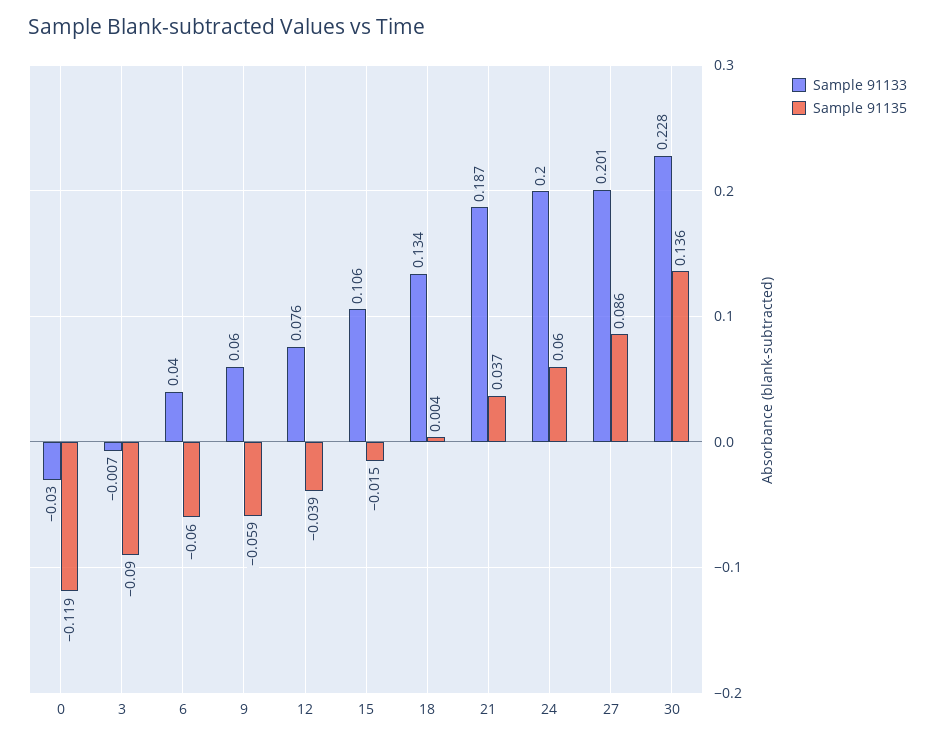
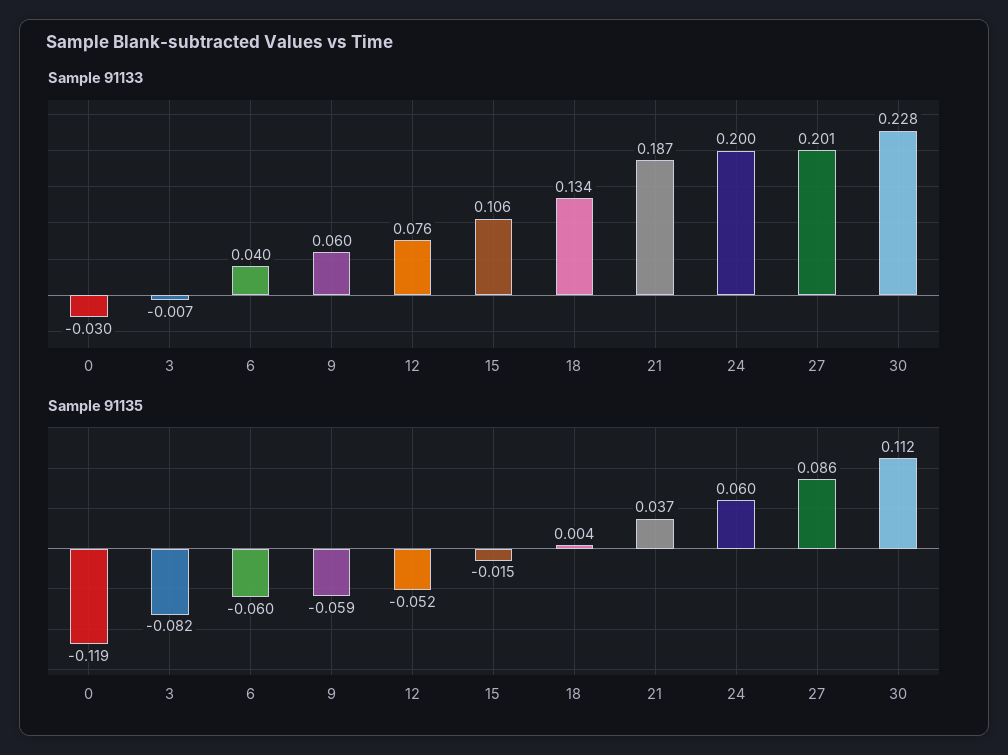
  {
    "Sample 91133": {
      "0": -0.03,
      "3": -0.007,
      "6": 0.04,
      "9": 0.06,
      "12": 0.076,
      "15": 0.106,
      "18": 0.134,
      "21": 0.187,
      "24": 0.2,
      "27": 0.201,
      "30": 0.228
    },
    "Sample 91135": {
      "0": -0.119,
-     "3": -0.09,
+     "3": -0.082,
      "6": -0.06,
      "9": -0.059,
-     "12": -0.039,
+     "12": -0.052,
      "15": -0.015,
      "18": 0.004,
      "21": 0.037,
      "24": 0.06,
      "27": 0.086,
-     "30": 0.136
+     "30": 0.112
    }
  }

